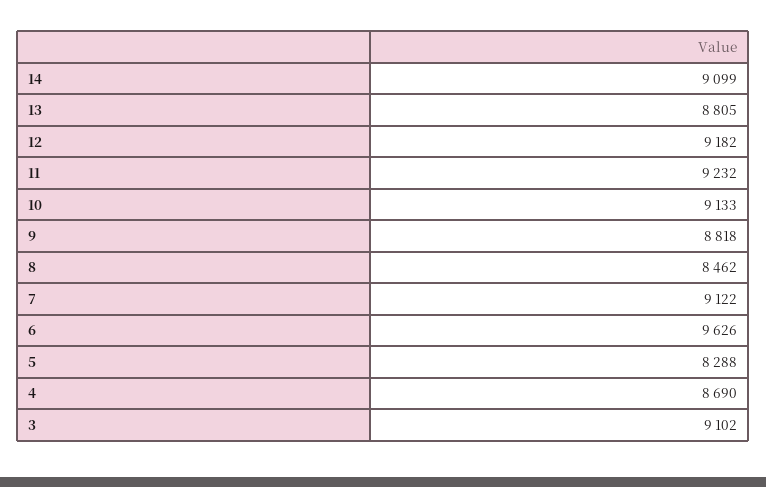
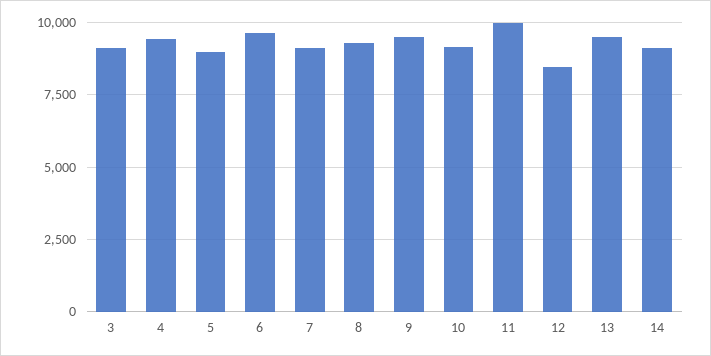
  {
    "14": 9099,
-   "13": 8805,
+   "13": 9500,
-   "12": 9182,
+   "12": 8500,
-   "11": 9232,
+   "11": 10000,
    "10": 9133,
-   "9": 8818,
+   "9": 9500,
-   "8": 8462,
+   "8": 9250,
    "7": 9122,
    "6": 9626,
-   "5": 8288,
+   "5": 9000,
-   "4": 8690,
+   "4": 9500,
    "3": 9102
  }

